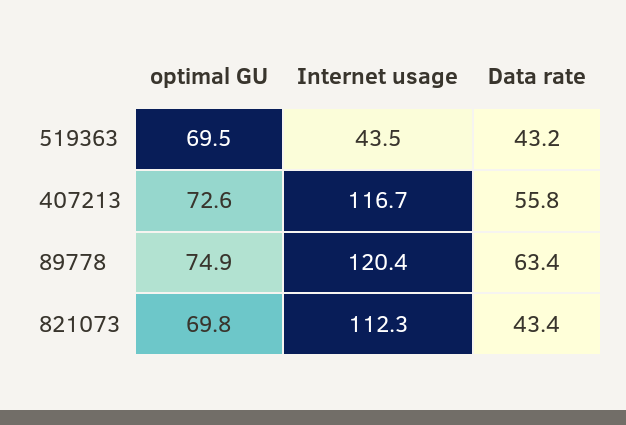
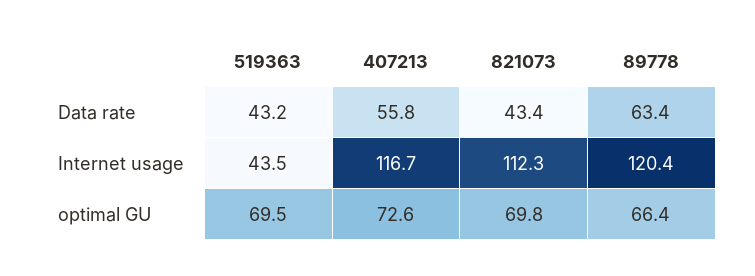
  {
    "optimal GU": {
      "519363": 69.5,
      "407213": 72.6,
-     "89778": 74.9,
+     "89778": 66.4,
      "821073": 69.8
    },
    "Internet usage": {
      "519363": 43.5,
      "407213": 116.7,
      "89778": 120.4,
      "821073": 112.3
    },
    "Data rate": {
      "519363": 43.2,
      "407213": 55.8,
      "89778": 63.4,
      "821073": 43.4
    }
  }

